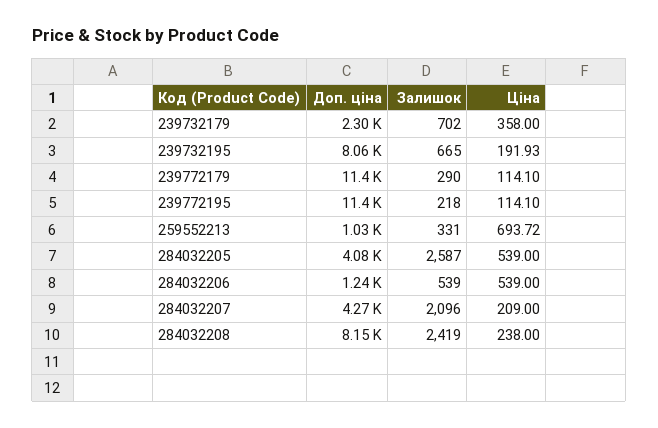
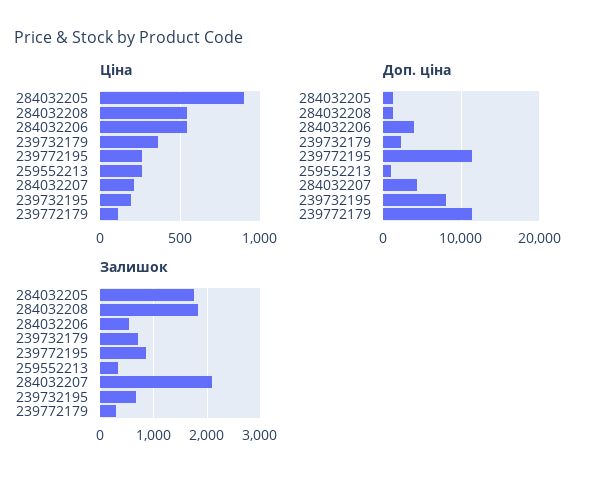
  {
    "Доп. ціна": {
      "239732179": 2300,
      "239732195": 8060,
      "239772179": 11400,
      "239772195": 11400,
      "259552213": 1030,
-     "284032205": 4080,
+     "284032205": 1000,
-     "284032206": 1240,
+     "284032206": 4000,
      "284032207": 4270,
-     "284032208": 8150
+     "284032208": 1000
    },
    "Залишок": {
      "239732179": 702,
      "239732195": 665,
      "239772179": 290,
-     "239772195": 218,
+     "239772195": 800,
      "259552213": 331,
-     "284032205": 2587,
+     "284032205": 1800,
      "284032206": 539,
      "284032207": 2096,
-     "284032208": 2419
+     "284032208": 1800
    },
    "Ціна": {
      "239732179": 358,
      "239732195": 191.93,
      "239772179": 114.1,
-     "239772195": 114.1,
+     "239772195": 250,
-     "259552213": 693.72,
+     "259552213": 250,
-     "284032205": 539,
+     "284032205": 900,
      "284032206": 539,
      "284032207": 209,
-     "284032208": 238
+     "284032208": 550
    }
  }

